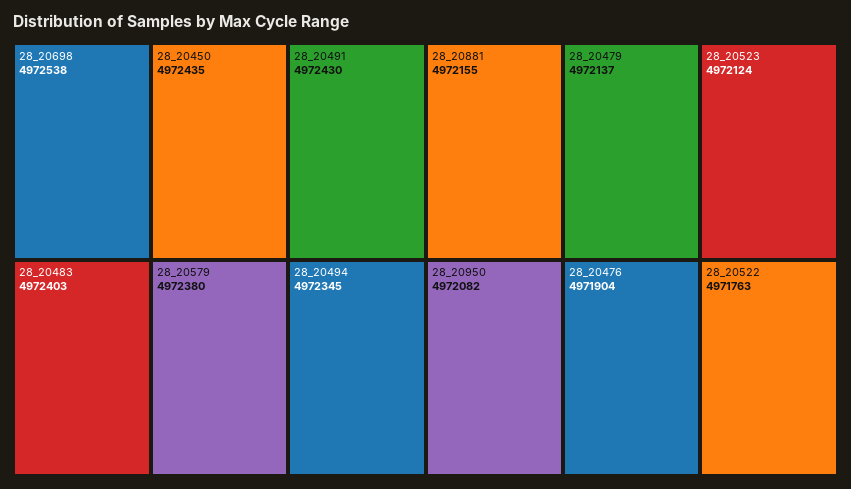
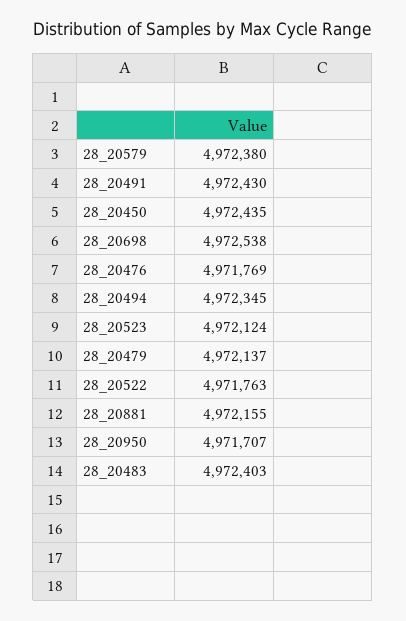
  {
    "28_20698": 4972538,
    "28_20450": 4972435,
    "28_20491": 4972430,
    "28_20483": 4972403,
    "28_20579": 4972380,
    "28_20494": 4972345,
    "28_20881": 4972155,
    "28_20479": 4972137,
    "28_20523": 4972124,
-   "28_20950": 4972082,
+   "28_20950": 4971707,
-   "28_20476": 4971904,
+   "28_20476": 4971769,
    "28_20522": 4971763
  }

